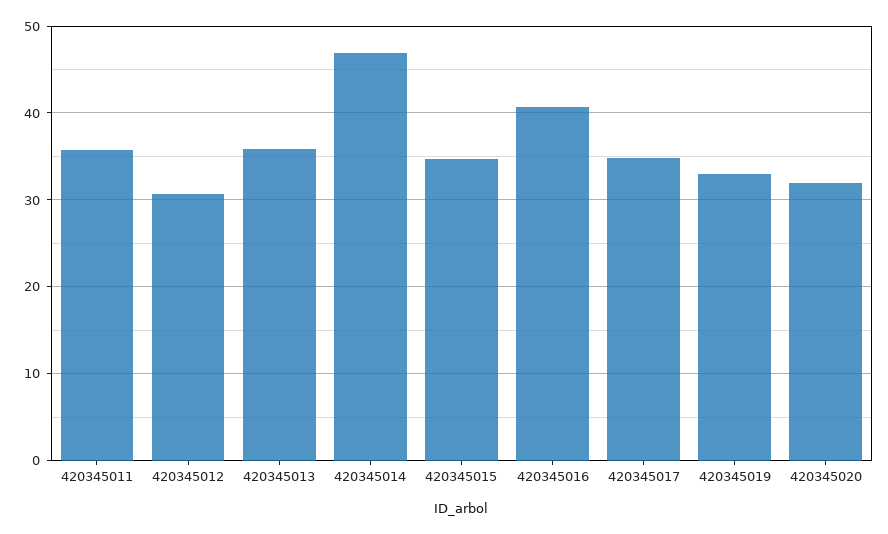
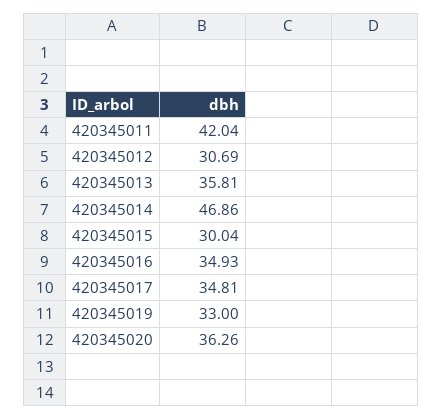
  {
-   "420345011": 36,
+   "420345011": 42.04,
    "420345012": 30.69,
    "420345013": 35.81,
    "420345014": 46.86,
-   "420345015": 35,
+   "420345015": 30.04,
-   "420345016": 41,
+   "420345016": 34.93,
    "420345017": 34.81,
    "420345019": 33,
-   "420345020": 32
+   "420345020": 36.26
  }

